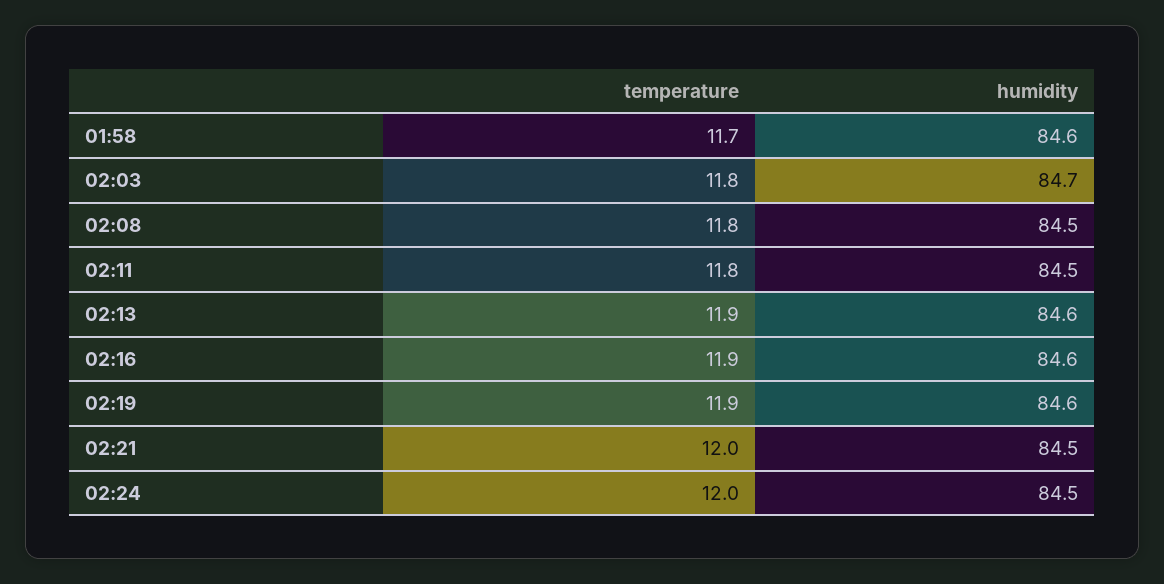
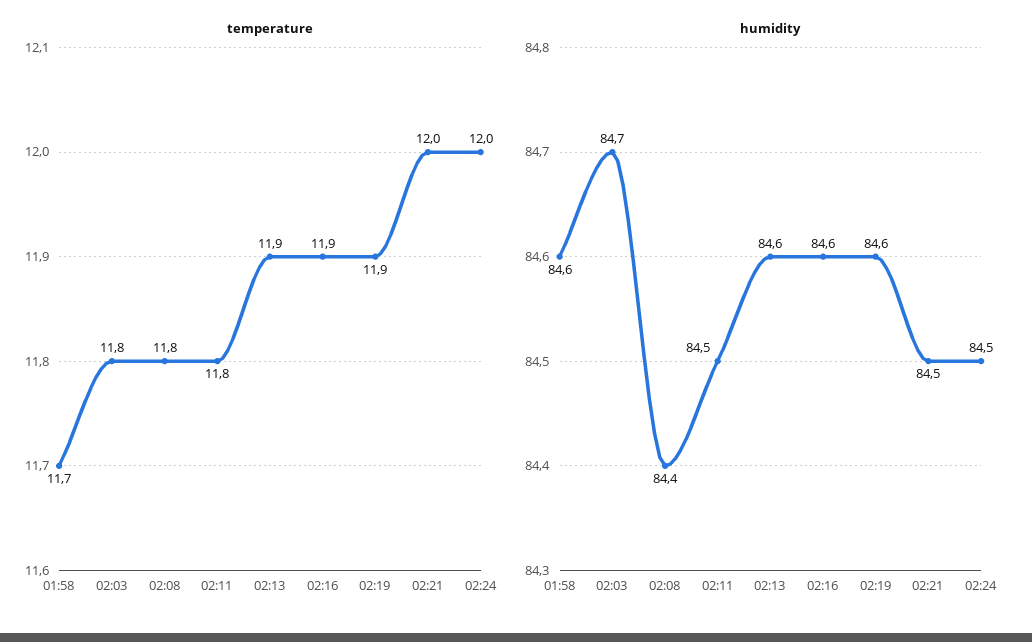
  {
    "temperature": {
      "01:58": 11.7,
      "02:03": 11.8,
      "02:08": 11.8,
      "02:11": 11.8,
      "02:13": 11.9,
      "02:16": 11.9,
      "02:19": 11.9,
      "02:21": 12,
      "02:24": 12
    },
    "humidity": {
      "01:58": 84.6,
      "02:03": 84.7,
-     "02:08": 84.5,
+     "02:08": 84.4,
      "02:11": 84.5,
      "02:13": 84.6,
      "02:16": 84.6,
      "02:19": 84.6,
      "02:21": 84.5,
      "02:24": 84.5
    }
  }

